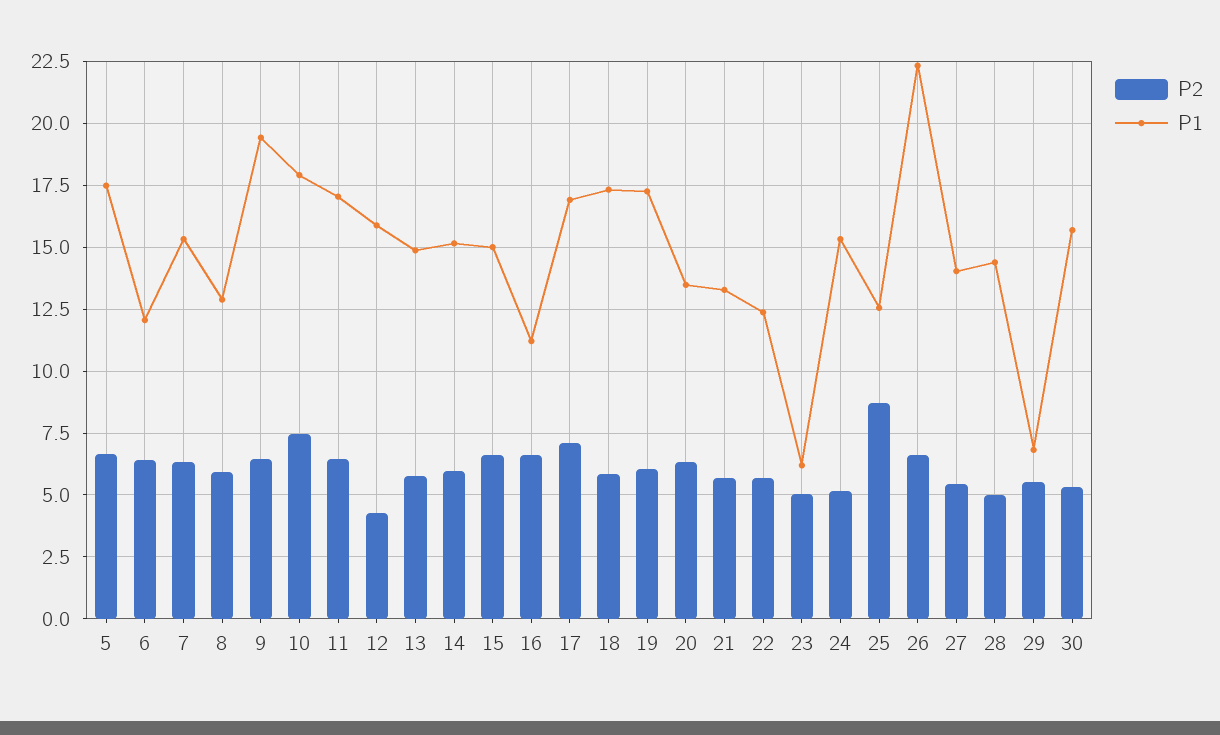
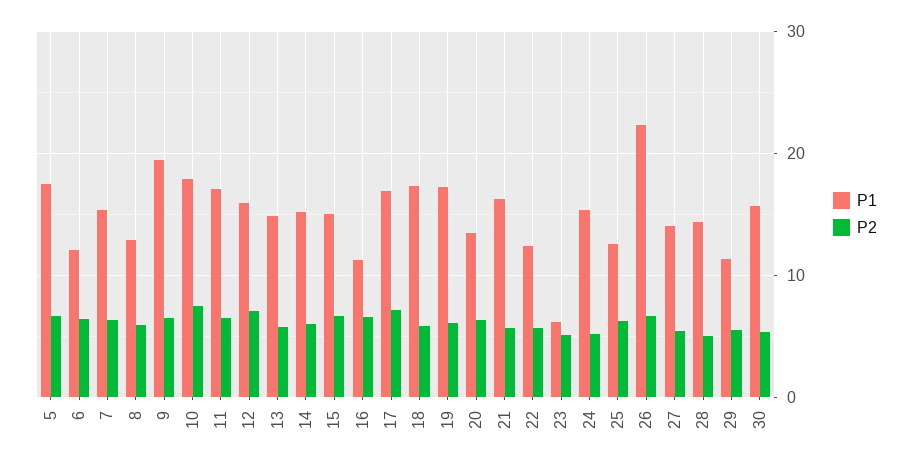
  {
    "P2": {
      "5": 6.75,
      "6": 6.5,
      "7": 6.25,
      "8": 6,
      "9": 6.5,
      "10": 7.5,
      "11": 6.5,
-     "12": 4.25,
+     "12": 7,
      "13": 5.75,
      "14": 6,
      "15": 6.5,
      "16": 6.5,
      "17": 7,
      "18": 5.75,
      "19": 6,
      "20": 6.25,
      "21": 5.75,
      "22": 5.75,
      "23": 5,
      "24": 5.25,
-     "25": 8.75,
+     "25": 6,
      "26": 6.5,
      "27": 5.5,
      "28": 5,
      "29": 5.5,
      "30": 5.25
    },
    "P1": {
      "5": 17.5,
      "6": 12,
      "7": 15.25,
      "8": 13,
      "9": 19.5,
      "10": 18,
      "11": 17,
      "12": 16,
      "13": 14.75,
      "14": 15.25,
      "15": 15,
      "16": 11.25,
      "17": 17,
      "18": 17.25,
      "19": 17.25,
      "20": 13.5,
-     "21": 13.25,
+     "21": 16,
      "22": 12.25,
      "23": 6.25,
      "24": 15.25,
      "25": 12.5,
      "26": 22.25,
      "27": 14,
      "28": 14.5,
-     "29": 6.75,
+     "29": 11,
      "30": 15.75
    }
  }

